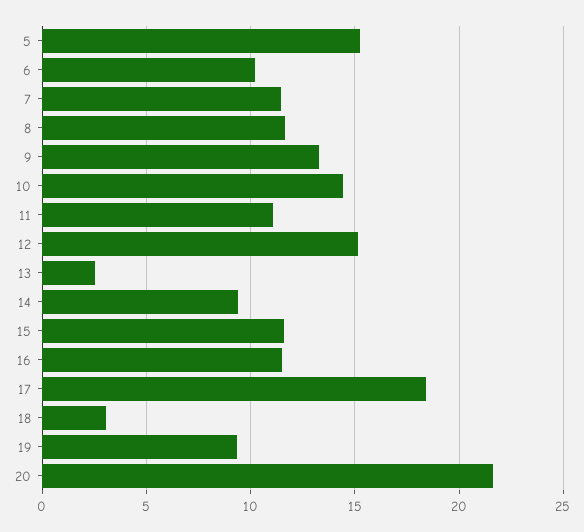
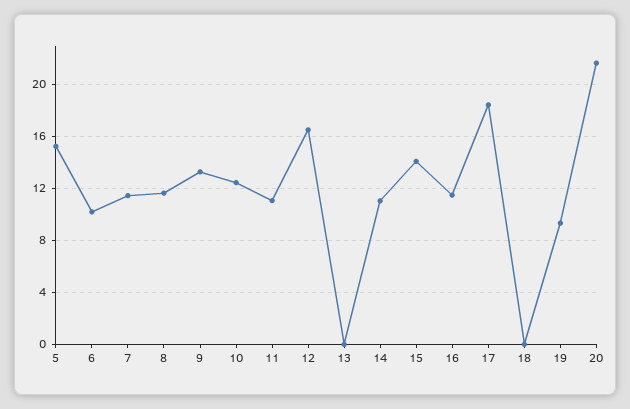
  {
    "5": 15,
    "6": 10,
    "7": 11.5,
    "8": 11.5,
    "9": 13.5,
-   "10": 14.5,
+   "10": 12.5,
    "11": 11,
-   "12": 15,
+   "12": 16.5,
-   "13": 2.5,
+   "13": 0,
-   "14": 9.5,
+   "14": 11,
-   "15": 11.5,
+   "15": 14,
    "16": 11.5,
    "17": 18.5,
-   "18": 3,
+   "18": 0,
    "19": 9.5,
    "20": 21.5
  }

